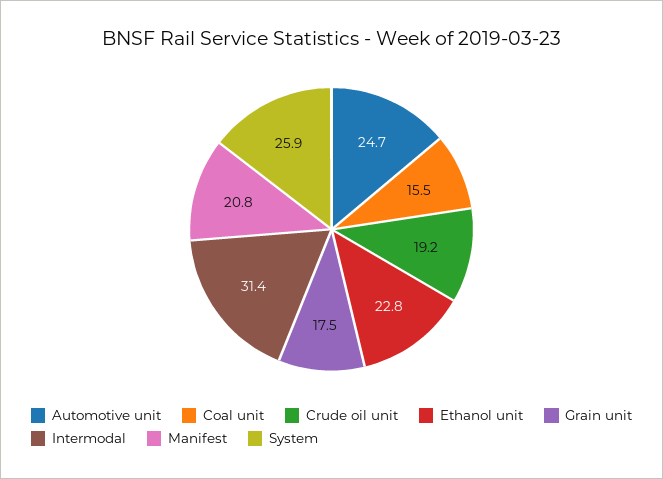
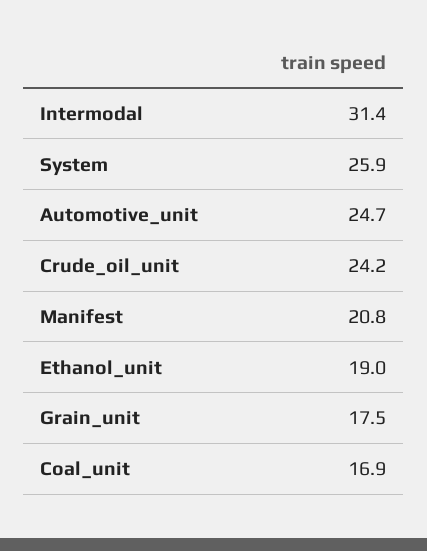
  {
    "Automotive unit": 24.7,
-   "Coal unit": 15.5,
+   "Coal unit": 16.9,
-   "Crude oil unit": 19.2,
+   "Crude oil unit": 24.2,
-   "Ethanol unit": 22.8,
+   "Ethanol unit": 19,
    "Grain unit": 17.5,
    "Intermodal": 31.4,
    "Manifest": 20.8,
    "System": 25.9
  }

